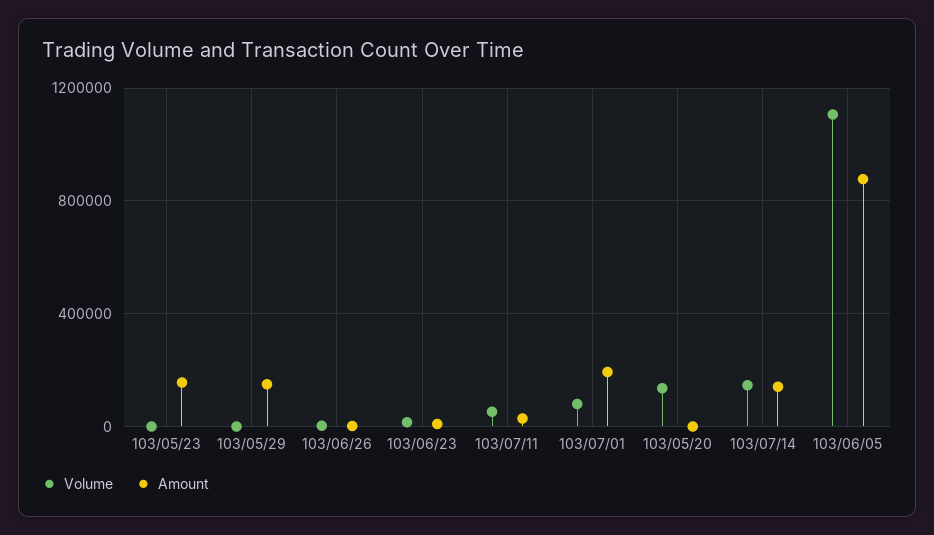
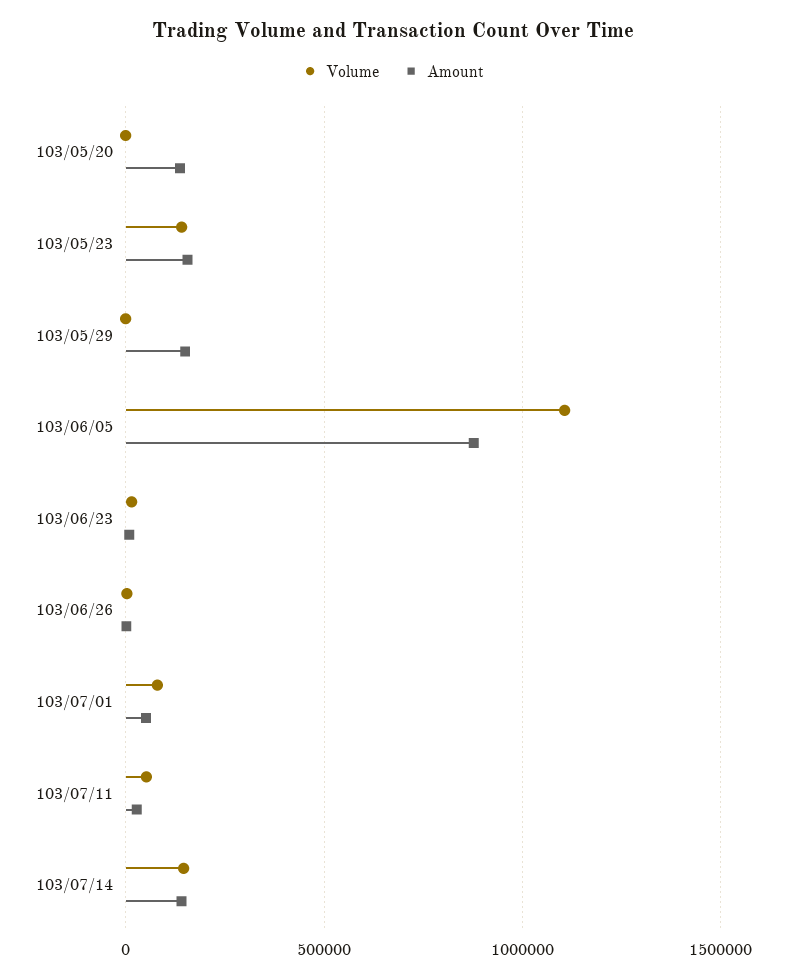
  {
    "Volume": {
-     "103/05/23": 0,
+     "103/05/23": 150000,
      "103/05/29": 0,
      "103/06/26": 0,
      "103/06/23": 0,
      "103/07/11": 50000,
      "103/07/01": 100000,
-     "103/05/20": 150000,
+     "103/05/20": 0,
      "103/07/14": 150000,
      "103/06/05": 1100000
    },
    "Amount": {
      "103/05/23": 150000,
      "103/05/29": 150000,
      "103/06/26": 0,
      "103/06/23": 0,
      "103/07/11": 50000,
-     "103/07/01": 200000,
+     "103/07/01": 50000,
-     "103/05/20": 0,
+     "103/05/20": 150000,
      "103/07/14": 150000,
      "103/06/05": 900000
    }
  }

